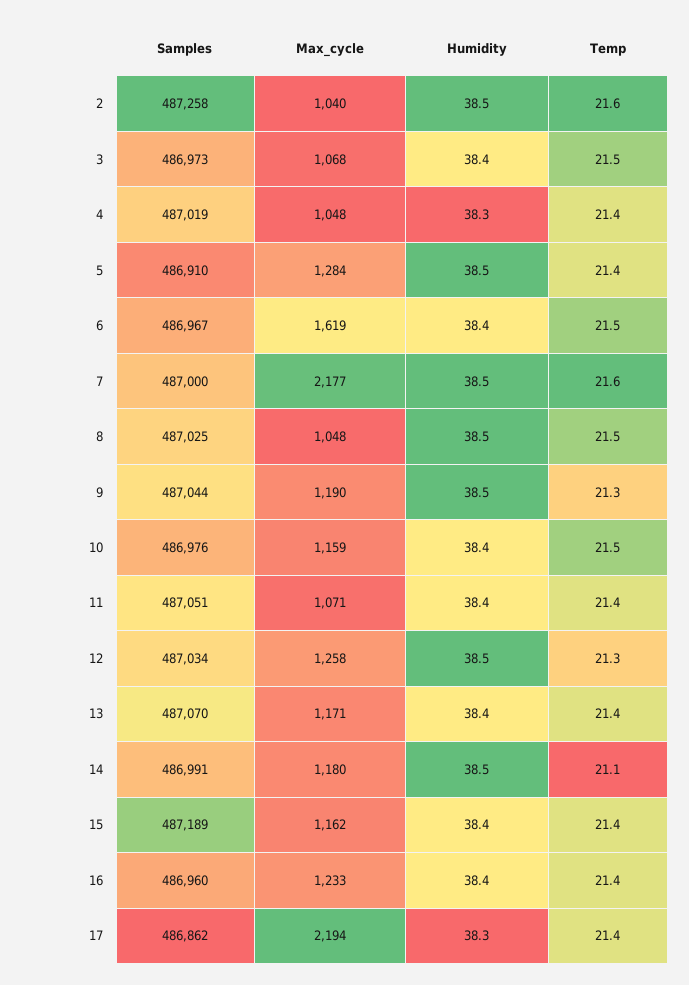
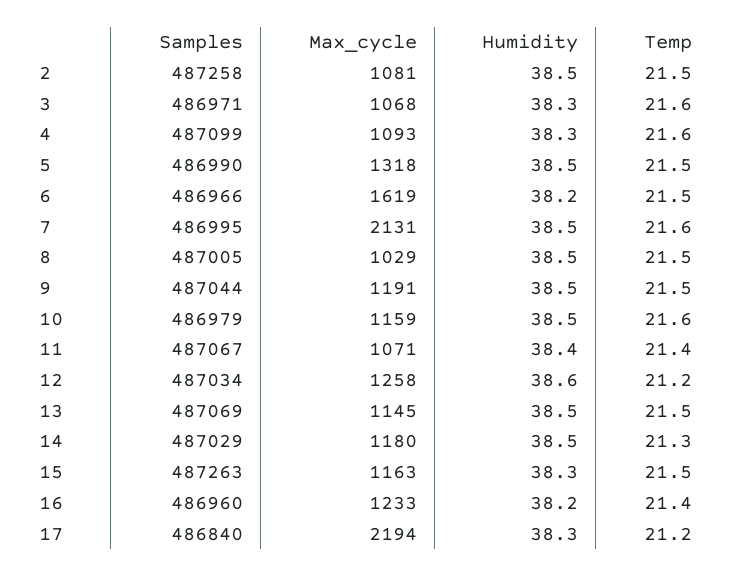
  {
    "Samples": {
      "2": 487258,
-     "3": 486973,
+     "3": 486971,
-     "4": 487019,
+     "4": 487099,
-     "5": 486910,
+     "5": 486990,
-     "6": 486967,
+     "6": 486966,
-     "7": 487000,
+     "7": 486995,
-     "8": 487025,
+     "8": 487005,
      "9": 487044,
-     "10": 486976,
+     "10": 486979,
-     "11": 487051,
+     "11": 487067,
      "12": 487034,
-     "13": 487070,
+     "13": 487069,
-     "14": 486991,
+     "14": 487029,
-     "15": 487189,
+     "15": 487263,
      "16": 486960,
-     "17": 486862
+     "17": 486840
    },
    "Max_cycle": {
-     "2": 1040,
+     "2": 1081,
      "3": 1068,
-     "4": 1048,
+     "4": 1093,
-     "5": 1284,
+     "5": 1318,
      "6": 1619,
-     "7": 2177,
+     "7": 2131,
-     "8": 1048,
+     "8": 1029,
-     "9": 1190,
+     "9": 1191,
      "10": 1159,
      "11": 1071,
      "12": 1258,
-     "13": 1171,
+     "13": 1145,
      "14": 1180,
-     "15": 1162,
+     "15": 1163,
      "16": 1233,
      "17": 2194
    },
    "Humidity": {
      "2": 38.5,
-     "3": 38.4,
+     "3": 38.3,
      "4": 38.3,
      "5": 38.5,
-     "6": 38.4,
+     "6": 38.2,
      "7": 38.5,
      "8": 38.5,
      "9": 38.5,
-     "10": 38.4,
+     "10": 38.5,
      "11": 38.4,
-     "12": 38.5,
+     "12": 38.6,
-     "13": 38.4,
+     "13": 38.5,
      "14": 38.5,
-     "15": 38.4,
+     "15": 38.3,
-     "16": 38.4,
+     "16": 38.2,
      "17": 38.3
    },
    "Temp": {
-     "2": 21.6,
+     "2": 21.5,
-     "3": 21.5,
+     "3": 21.6,
-     "4": 21.4,
+     "4": 21.6,
-     "5": 21.4,
+     "5": 21.5,
      "6": 21.5,
      "7": 21.6,
      "8": 21.5,
-     "9": 21.3,
+     "9": 21.5,
-     "10": 21.5,
+     "10": 21.6,
      "11": 21.4,
-     "12": 21.3,
+     "12": 21.2,
-     "13": 21.4,
+     "13": 21.5,
-     "14": 21.1,
+     "14": 21.3,
-     "15": 21.4,
+     "15": 21.5,
      "16": 21.4,
-     "17": 21.4
+     "17": 21.2
    }
  }

